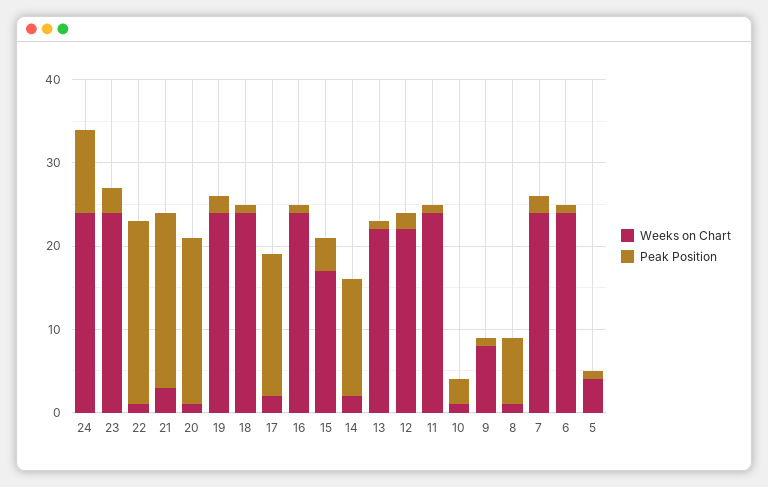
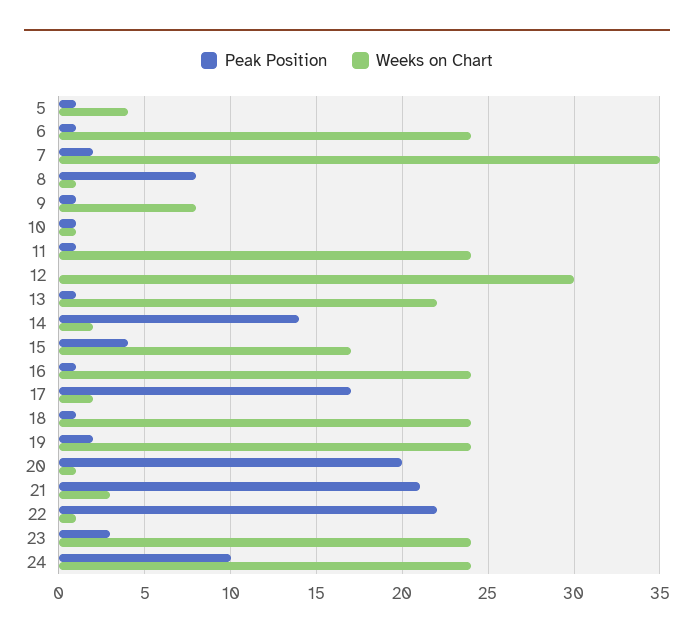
  {
    "Weeks on Chart": {
      "24": 24,
      "23": 24,
      "22": 1,
      "21": 3,
      "20": 1,
      "19": 24,
      "18": 24,
      "17": 2,
      "16": 24,
      "15": 17,
      "14": 2,
      "13": 22,
-     "12": 22,
+     "12": 30,
      "11": 24,
      "10": 1,
      "9": 8,
      "8": 1,
-     "7": 24,
+     "7": 35,
      "6": 24,
      "5": 4
    },
    "Peak Position": {
      "24": 10,
      "23": 3,
      "22": 22,
      "21": 21,
      "20": 20,
      "19": 2,
      "18": 1,
      "17": 17,
      "16": 1,
      "15": 4,
      "14": 14,
      "13": 1,
-     "12": 2,
+     "12": 0,
      "11": 1,
-     "10": 3,
+     "10": 1,
      "9": 1,
      "8": 8,
      "7": 2,
      "6": 1,
      "5": 1
    }
  }

